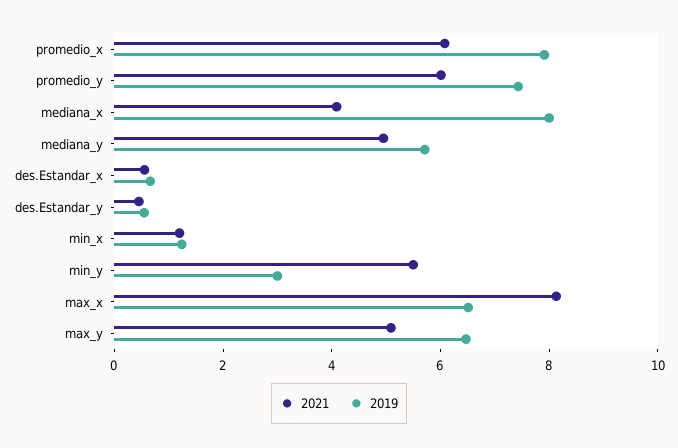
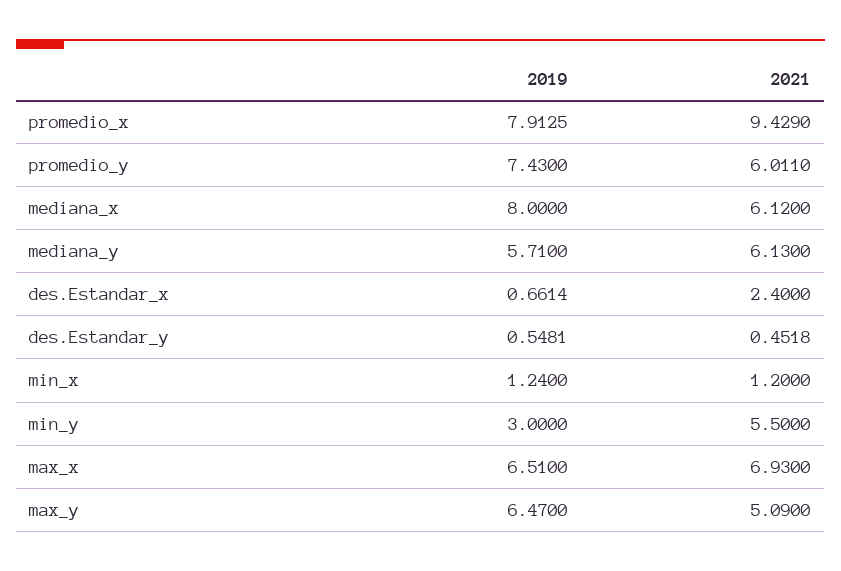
  {
    "2021": {
-     "promedio_x": 6,
+     "promedio_x": 9.429,
      "promedio_y": 6.011,
-     "mediana_x": 4,
+     "mediana_x": 6.12,
-     "mediana_y": 5,
+     "mediana_y": 6.13,
-     "des.Estandar_x": 0.5,
+     "des.Estandar_x": 2.4,
      "des.Estandar_y": 0.4518,
      "min_x": 1.2,
      "min_y": 5.5,
-     "max_x": 8,
+     "max_x": 6.93,
      "max_y": 5.09
    },
    "2019": {
      "promedio_x": 7.9125,
      "promedio_y": 7.43,
      "mediana_x": 8,
      "mediana_y": 5.71,
      "des.Estandar_x": 0.6614,
      "des.Estandar_y": 0.5481,
      "min_x": 1.24,
      "min_y": 3,
      "max_x": 6.51,
      "max_y": 6.47
    }
  }

